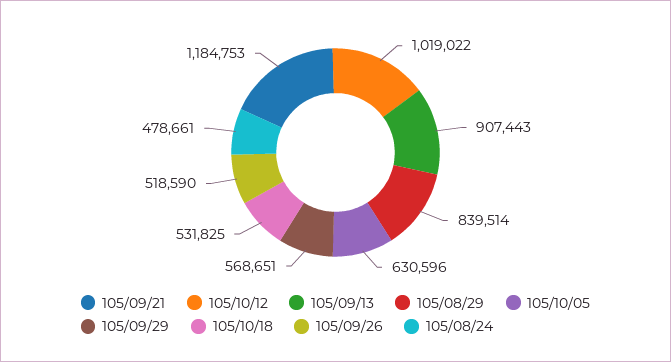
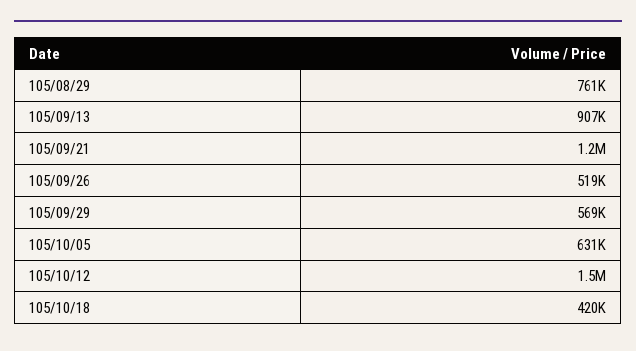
  {
    "105/09/21": 1184753,
-   "105/10/12": 1019022,
+   "105/10/12": 1500000,
    "105/09/13": 907443,
-   "105/08/29": 839514,
+   "105/08/29": 761000,
    "105/10/05": 630596,
    "105/09/29": 568651,
-   "105/10/18": 531825,
+   "105/10/18": 420000,
-   "105/09/26": 518590,
+   "105/09/26": 518590
-   "105/08/24": 478661
  }

